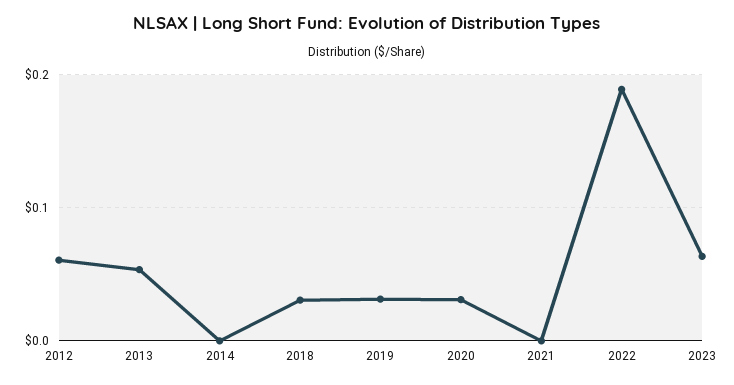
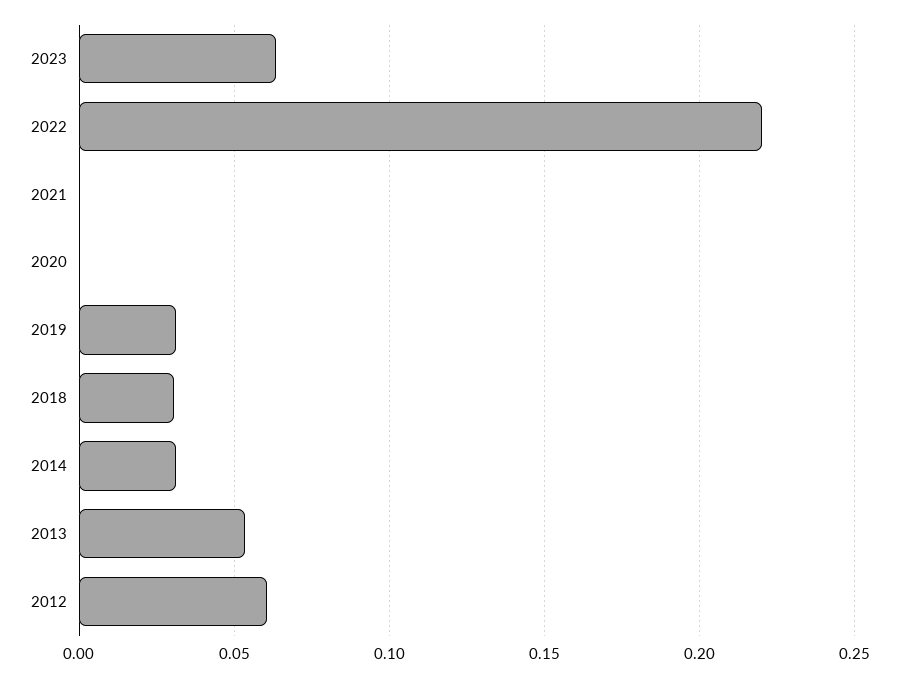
  {
    "2012": 0.06,
    "2013": 0.055,
-   "2014": 0,
+   "2014": 0.03,
    "2018": 0.03,
    "2019": 0.03,
-   "2020": 0.03,
+   "2020": 0,
    "2021": 0,
-   "2022": 0.19,
+   "2022": 0.22,
    "2023": 0.065
  }

